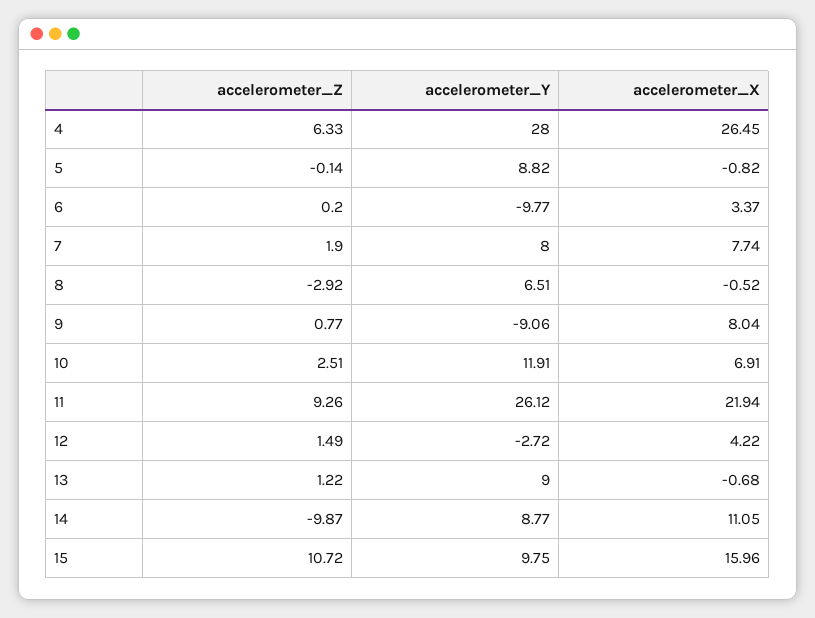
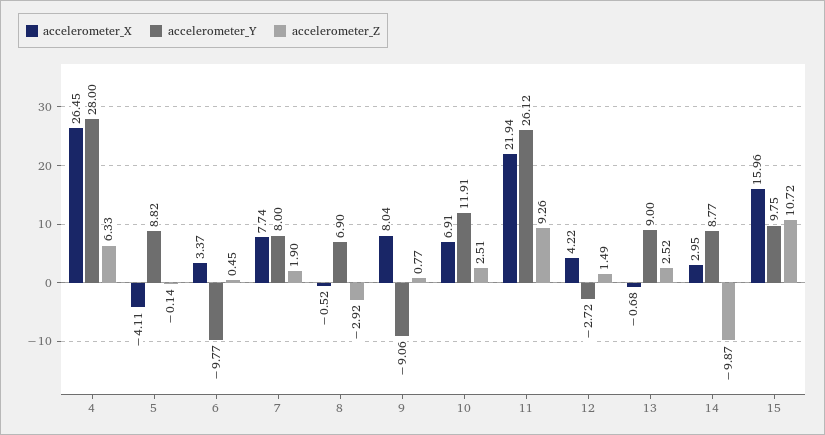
  {
    "accelerometer_Z": {
      "4": 6.33,
      "5": -0.14,
-     "6": 0.2,
+     "6": 0.45,
      "7": 1.9,
      "8": -2.92,
      "9": 0.77,
      "10": 2.51,
      "11": 9.26,
      "12": 1.49,
-     "13": 1.22,
+     "13": 2.52,
      "14": -9.87,
      "15": 10.72
    },
    "accelerometer_Y": {
      "4": 28,
      "5": 8.82,
      "6": -9.77,
      "7": 8,
-     "8": 6.51,
+     "8": 6.9,
      "9": -9.06,
      "10": 11.91,
      "11": 26.12,
      "12": -2.72,
      "13": 9,
      "14": 8.77,
      "15": 9.75
    },
    "accelerometer_X": {
      "4": 26.45,
-     "5": -0.82,
+     "5": -4.11,
      "6": 3.37,
      "7": 7.74,
      "8": -0.52,
      "9": 8.04,
      "10": 6.91,
      "11": 21.94,
      "12": 4.22,
      "13": -0.68,
-     "14": 11.05,
+     "14": 2.95,
      "15": 15.96
    }
  }

